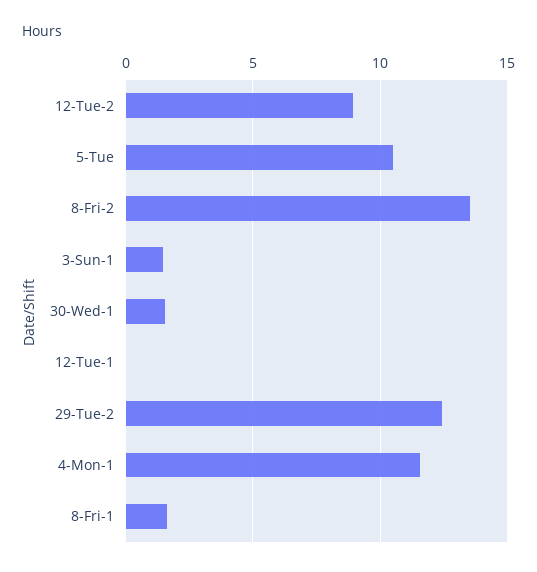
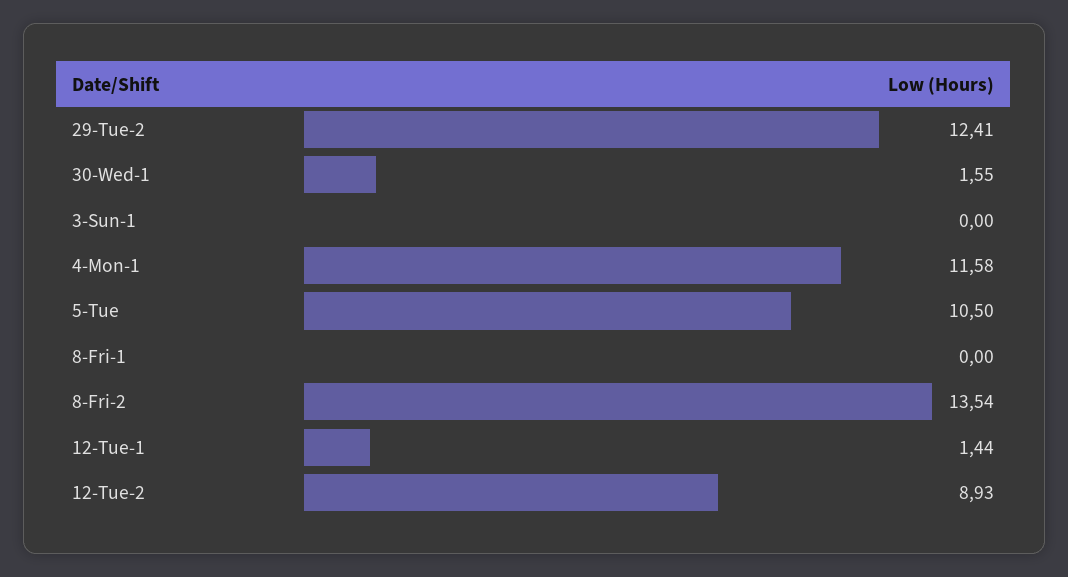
  {
    "12-Tue-2": 8.93,
    "5-Tue": 10.5,
    "8-Fri-2": 13.54,
-   "3-Sun-1": 1.5,
+   "3-Sun-1": 0,
    "30-Wed-1": 1.55,
-   "12-Tue-1": 0,
+   "12-Tue-1": 1.44,
    "29-Tue-2": 12.41,
    "4-Mon-1": 11.58,
-   "8-Fri-1": 1.5
+   "8-Fri-1": 0
  }

